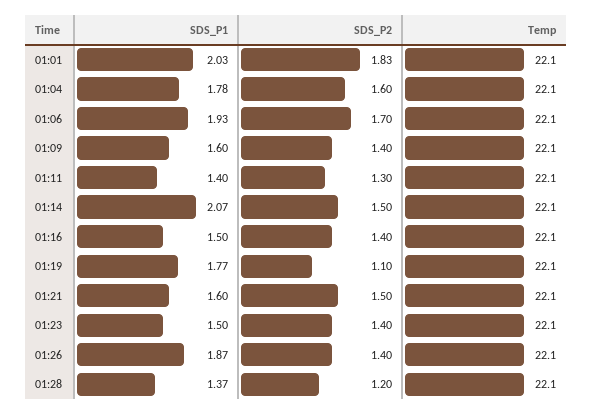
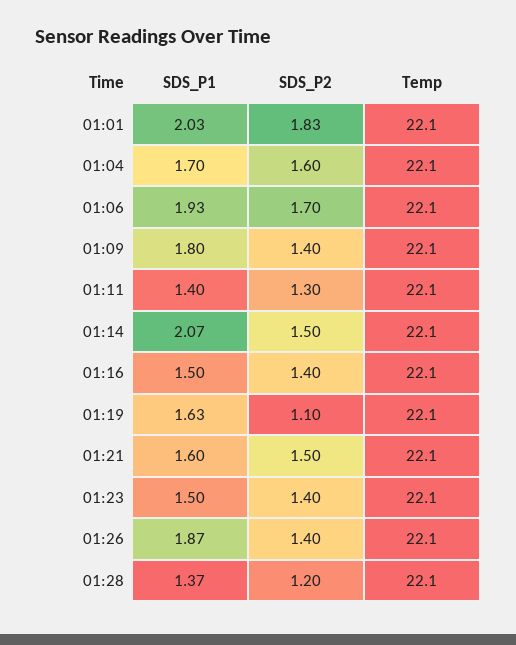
  {
    "SDS_P1": {
      "01:01": 2.03,
-     "01:04": 1.78,
+     "01:04": 1.7,
      "01:06": 1.93,
-     "01:09": 1.6,
+     "01:09": 1.8,
      "01:11": 1.4,
      "01:14": 2.07,
      "01:16": 1.5,
-     "01:19": 1.77,
+     "01:19": 1.63,
      "01:21": 1.6,
      "01:23": 1.5,
      "01:26": 1.87,
      "01:28": 1.37
    },
    "SDS_P2": {
      "01:01": 1.83,
      "01:04": 1.6,
      "01:06": 1.7,
      "01:09": 1.4,
      "01:11": 1.3,
      "01:14": 1.5,
      "01:16": 1.4,
      "01:19": 1.1,
      "01:21": 1.5,
      "01:23": 1.4,
      "01:26": 1.4,
      "01:28": 1.2
    },
    "Temp": {
      "01:01": 22.1,
      "01:04": 22.1,
      "01:06": 22.1,
      "01:09": 22.1,
      "01:11": 22.1,
      "01:14": 22.1,
      "01:16": 22.1,
      "01:19": 22.1,
      "01:21": 22.1,
      "01:23": 22.1,
      "01:26": 22.1,
      "01:28": 22.1
    }
  }

